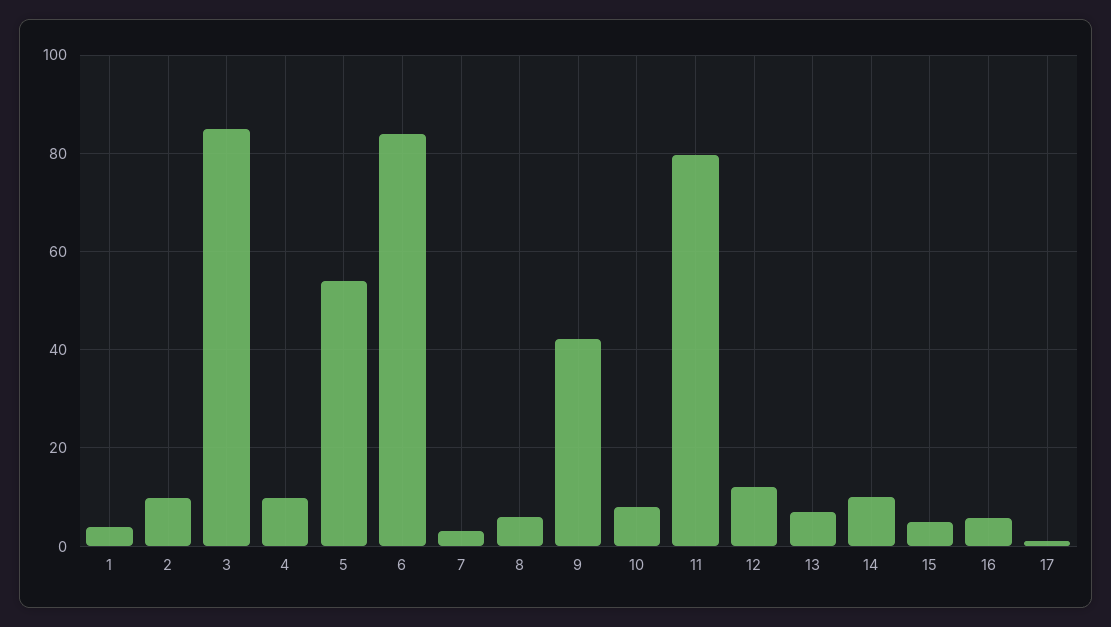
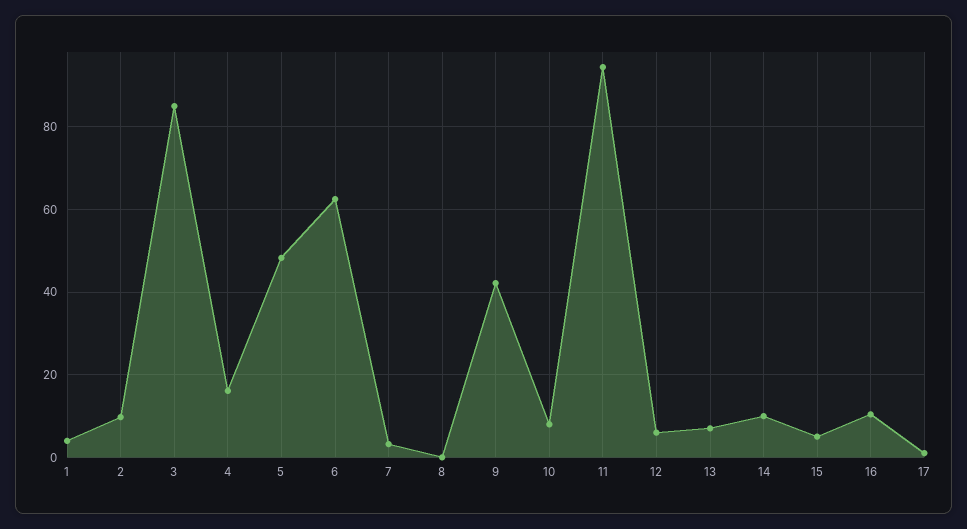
  {
    "1": 4,
    "2": 10,
    "3": 86,
-   "4": 10,
+   "4": 16,
-   "5": 54,
+   "5": 48,
-   "6": 84,
+   "6": 62,
    "7": 4,
-   "8": 6,
+   "8": 0,
    "9": 42,
    "10": 8,
-   "11": 80,
+   "11": 94,
-   "12": 12,
+   "12": 6,
    "13": 8,
    "14": 10,
    "15": 6,
-   "16": 6,
+   "16": 10,
    "17": 2
  }

